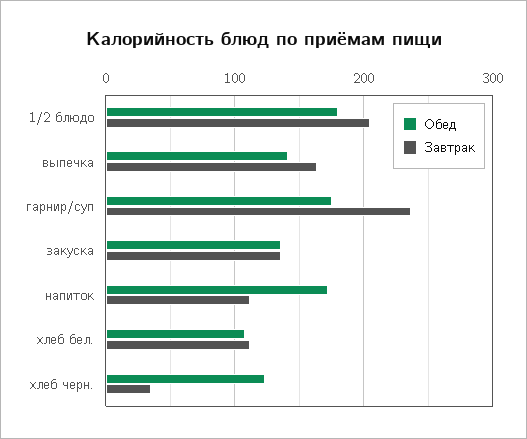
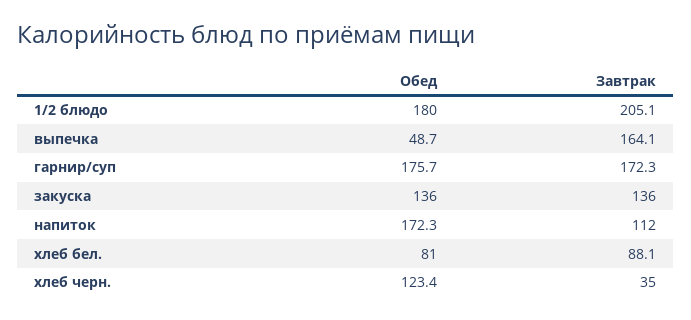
  {
    "Обед": {
      "1/2 блюдо": 180,
-     "выпечка": 140,
+     "выпечка": 48.7,
      "гарнир/суп": 175.7,
      "закуска": 136,
      "напиток": 172.3,
-     "хлеб бел.": 110,
+     "хлеб бел.": 81,
      "хлеб черн.": 123.4
    },
    "Завтрак": {
      "1/2 блюдо": 205.1,
      "выпечка": 164.1,
-     "гарнир/суп": 240,
+     "гарнир/суп": 172.3,
      "закуска": 136,
      "напиток": 112,
-     "хлеб бел.": 110,
+     "хлеб бел.": 88.1,
      "хлеб черн.": 35
    }
  }

